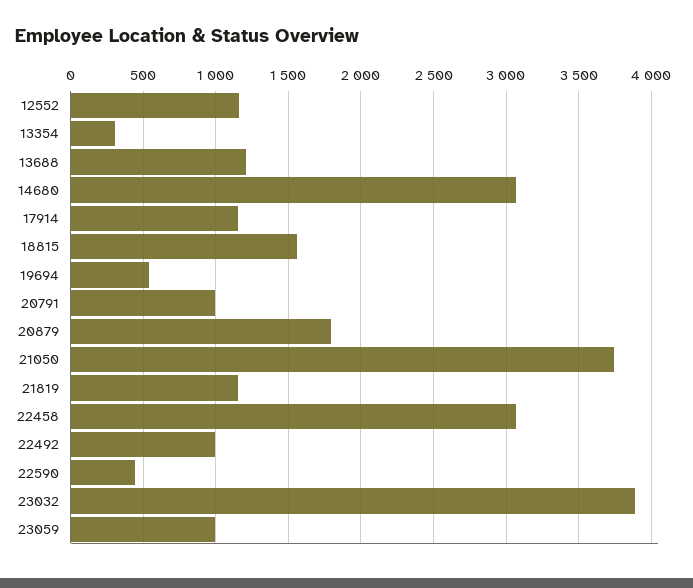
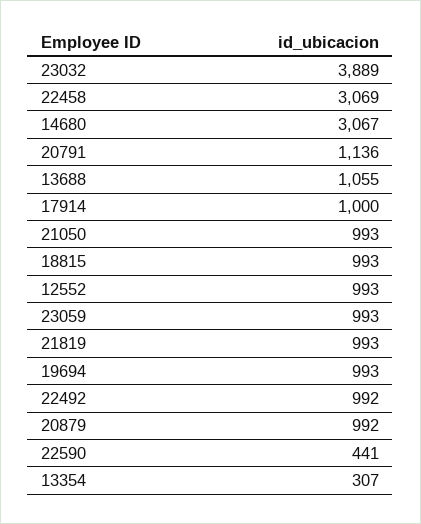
  {
-   "12552": 1150,
+   "12552": 993,
    "13354": 307,
-   "13688": 1200,
+   "13688": 1055,
    "14680": 3067,
-   "17914": 1150,
+   "17914": 1000,
-   "18815": 1550,
+   "18815": 993,
-   "19694": 550,
+   "19694": 993,
-   "20791": 1000,
+   "20791": 1136,
-   "20879": 1800,
+   "20879": 992,
-   "21050": 3750,
+   "21050": 993,
-   "21819": 1150,
+   "21819": 993,
    "22458": 3069,
    "22492": 992,
    "22590": 441,
    "23032": 3889,
    "23059": 993
  }

